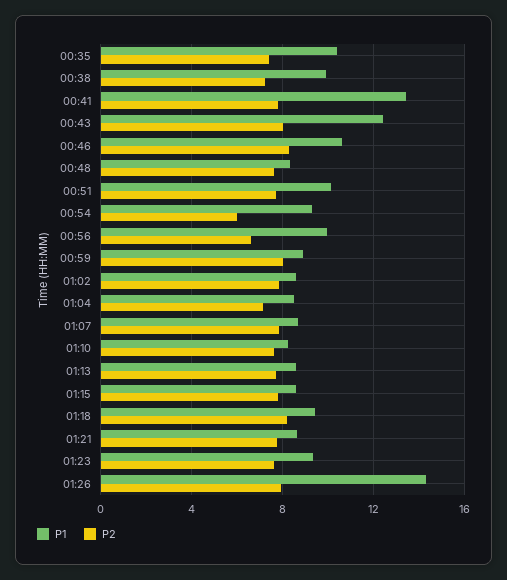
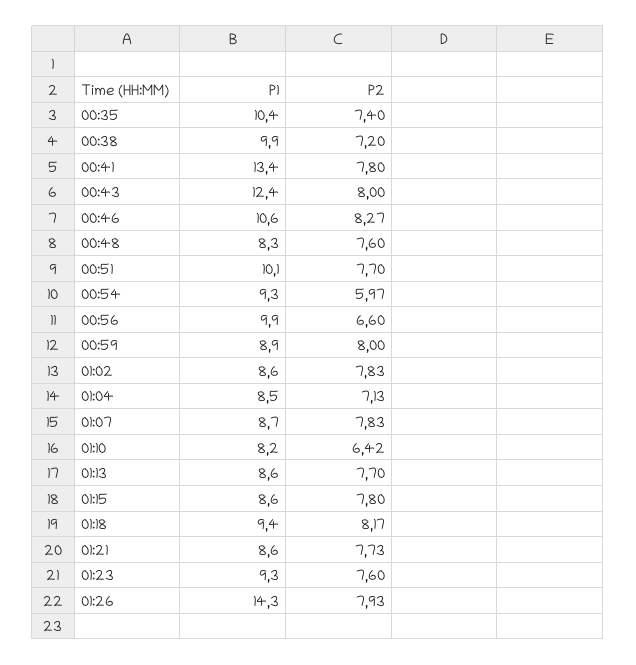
  {
    "P1": {
      "00:35": 10.4,
      "00:38": 9.9,
      "00:41": 13.4,
      "00:43": 12.4,
      "00:46": 10.6,
      "00:48": 8.3,
      "00:51": 10.1,
      "00:54": 9.3,
      "00:56": 9.9,
      "00:59": 8.9,
      "01:02": 8.6,
      "01:04": 8.5,
      "01:07": 8.7,
      "01:10": 8.2,
      "01:13": 8.6,
      "01:15": 8.6,
      "01:18": 9.4,
      "01:21": 8.6,
      "01:23": 9.3,
      "01:26": 14.3
    },
    "P2": {
      "00:35": 7.4,
      "00:38": 7.2,
      "00:41": 7.8,
      "00:43": 8,
      "00:46": 8.27,
      "00:48": 7.6,
      "00:51": 7.7,
      "00:54": 5.97,
      "00:56": 6.6,
      "00:59": 8,
      "01:02": 7.83,
      "01:04": 7.13,
      "01:07": 7.83,
-     "01:10": 7.5,
+     "01:10": 6.42,
      "01:13": 7.7,
      "01:15": 7.8,
      "01:18": 8.17,
      "01:21": 7.73,
      "01:23": 7.6,
      "01:26": 7.93
    }
  }

